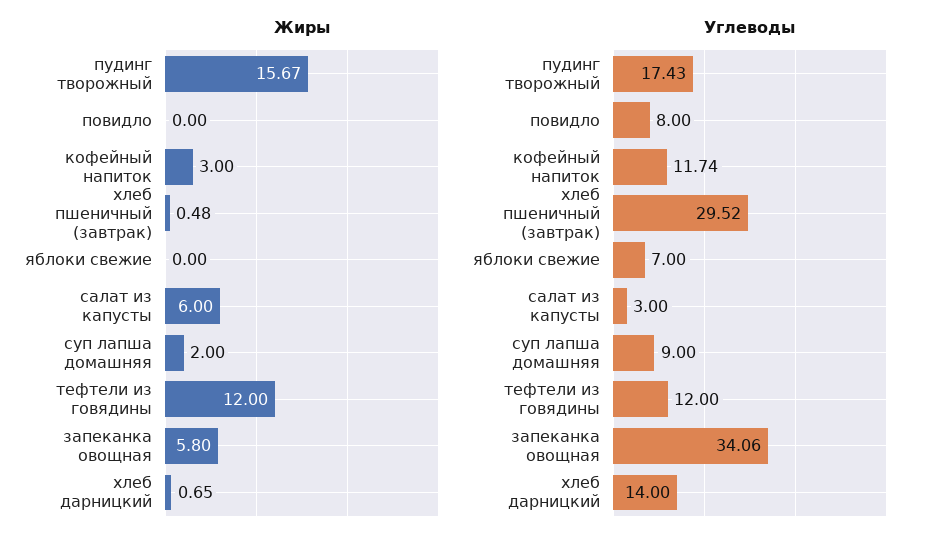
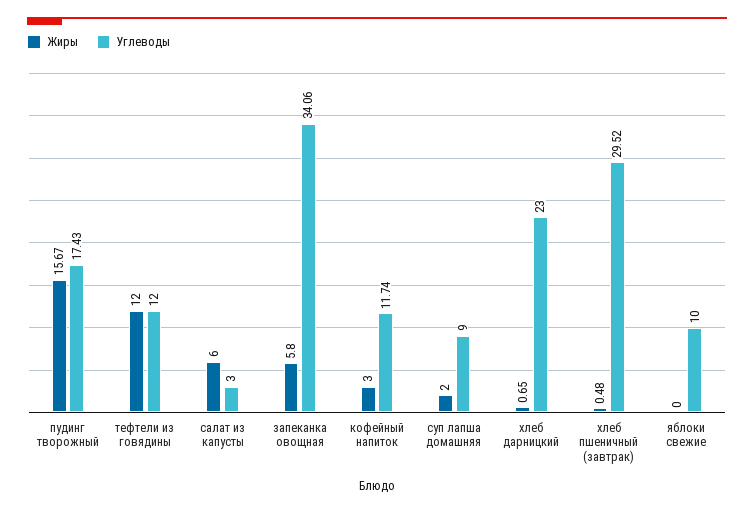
  {
    "Жиры": {
      "пудинг творожный": 15.67,
-     "повидло": 0,
      "кофейный напиток": 3,
      "хлеб пшеничный (завтрак)": 0.48,
      "яблоки свежие": 0,
      "салат из капусты": 6,
      "суп лапша домашняя": 2,
      "тефтели из говядины": 12,
      "запеканка овощная": 5.8,
      "хлеб дарницкий": 0.65
    },
    "Углеводы": {
      "пудинг творожный": 17.43,
-     "повидло": 8,
      "кофейный напиток": 11.74,
      "хлеб пшеничный (завтрак)": 29.52,
-     "яблоки свежие": 7,
+     "яблоки свежие": 10,
      "салат из капусты": 3,
      "суп лапша домашняя": 9,
      "тефтели из говядины": 12,
      "запеканка овощная": 34.06,
-     "хлеб дарницкий": 14
+     "хлеб дарницкий": 23
    }
  }

